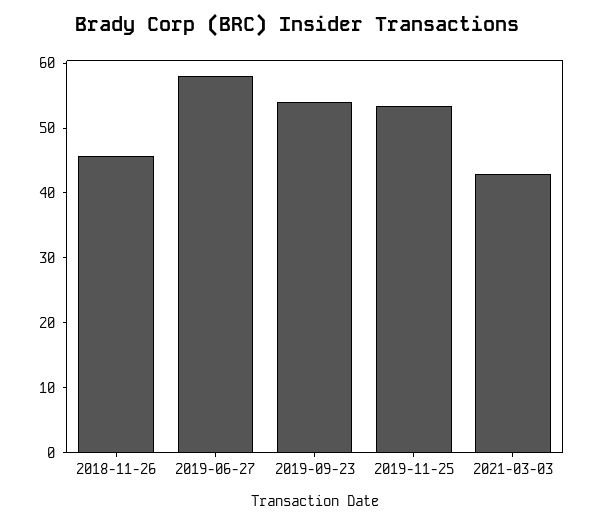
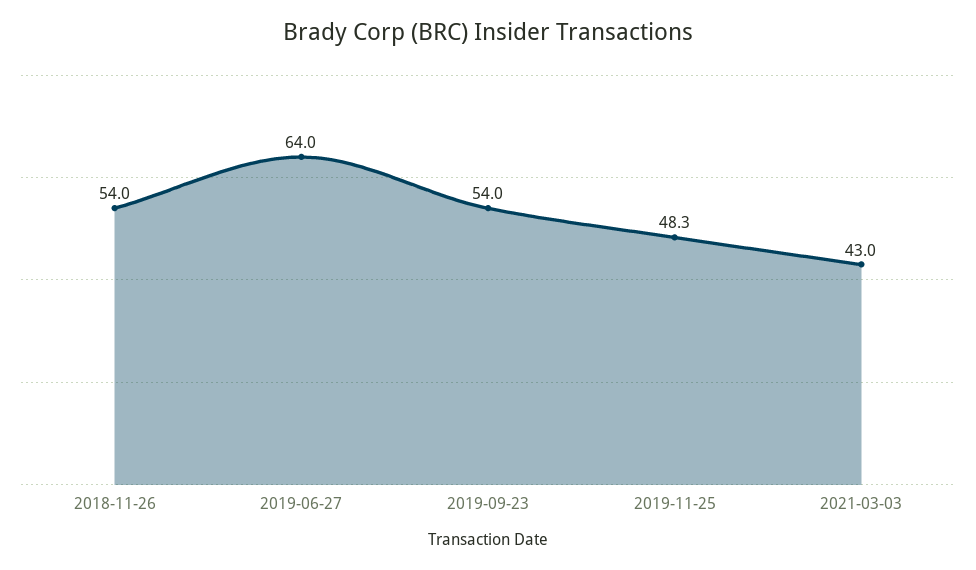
  {
-   "2018-11-26": 46,
+   "2018-11-26": 54,
-   "2019-06-27": 58,
+   "2019-06-27": 64,
    "2019-09-23": 54,
-   "2019-11-25": 54,
+   "2019-11-25": 48.3,
    "2021-03-03": 43
  }

